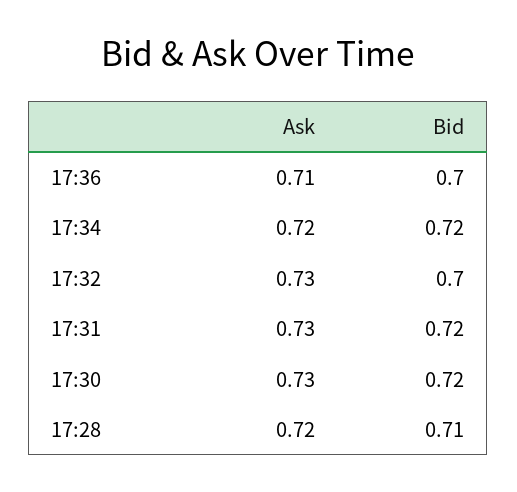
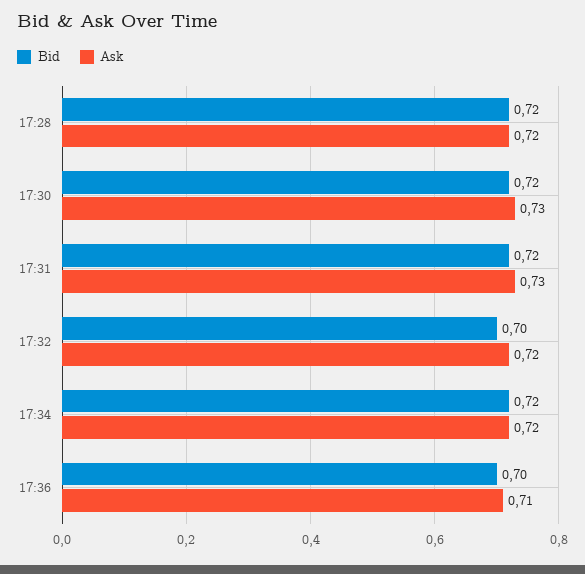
  {
    "Ask": {
      "17:36": 0.71,
      "17:34": 0.72,
-     "17:32": 0.73,
+     "17:32": 0.72,
      "17:31": 0.73,
      "17:30": 0.73,
      "17:28": 0.72
    },
    "Bid": {
      "17:36": 0.7,
      "17:34": 0.72,
      "17:32": 0.7,
      "17:31": 0.72,
      "17:30": 0.72,
-     "17:28": 0.71
+     "17:28": 0.72
    }
  }

